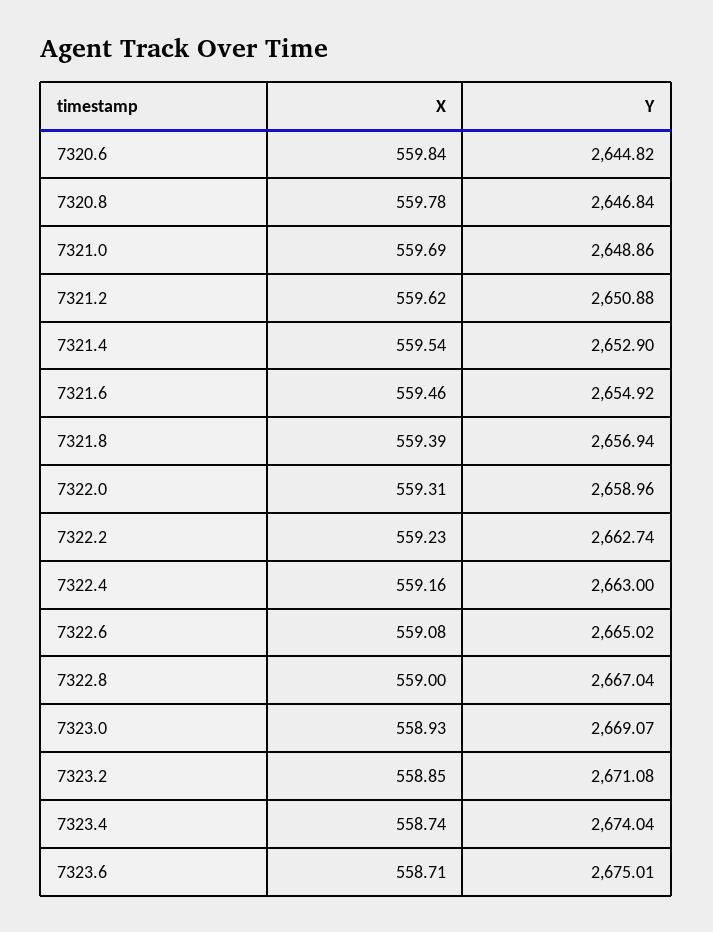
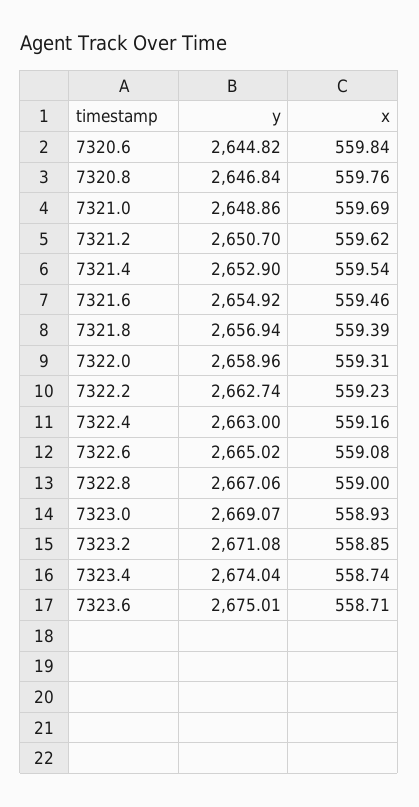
  {
    "X": {
      "7320.6": 559.84,
-     "7320.8": 559.78,
+     "7320.8": 559.76,
      "7321.0": 559.69,
      "7321.2": 559.62,
      "7321.4": 559.54,
      "7321.6": 559.46,
      "7321.8": 559.39,
      "7322.0": 559.31,
      "7322.2": 559.23,
      "7322.4": 559.16,
      "7322.6": 559.08,
      "7322.8": 559,
      "7323.0": 558.93,
      "7323.2": 558.85,
      "7323.4": 558.74,
      "7323.6": 558.71
    },
    "Y": {
      "7320.6": 2644.82,
      "7320.8": 2646.84,
      "7321.0": 2648.86,
-     "7321.2": 2650.88,
+     "7321.2": 2650.7,
      "7321.4": 2652.9,
      "7321.6": 2654.92,
      "7321.8": 2656.94,
      "7322.0": 2658.96,
      "7322.2": 2662.74,
      "7322.4": 2663,
      "7322.6": 2665.02,
-     "7322.8": 2667.04,
+     "7322.8": 2667.06,
      "7323.0": 2669.07,
      "7323.2": 2671.08,
      "7323.4": 2674.04,
      "7323.6": 2675.01
    }
  }

